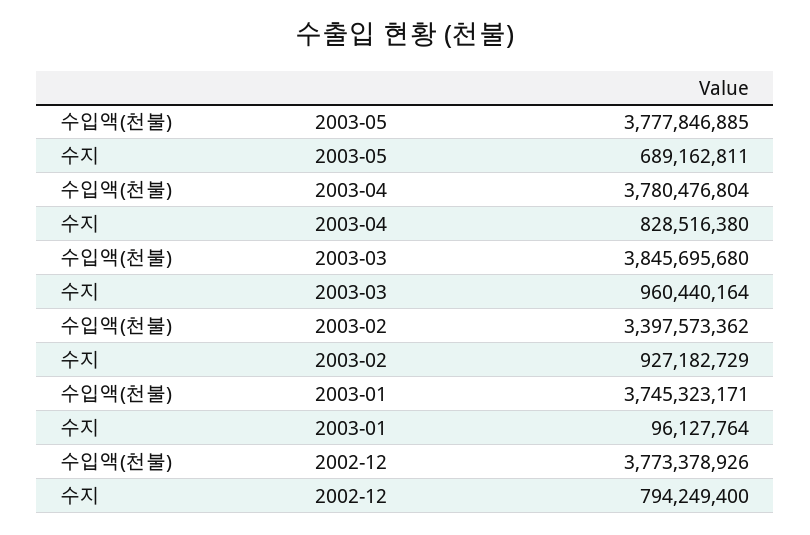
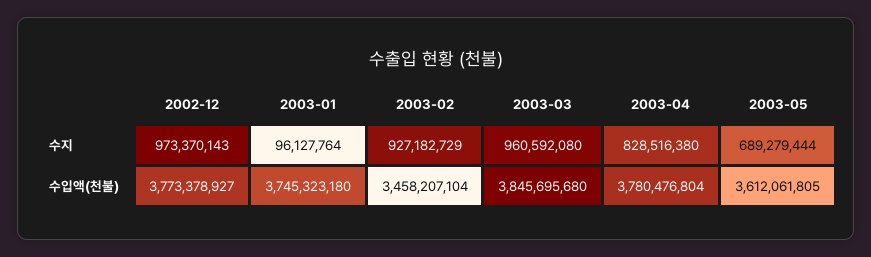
  {
    "수입액(천불)": {
-     "2003-05": 3777846885,
+     "2003-05": 3612061805,
      "2003-04": 3780476804,
      "2003-03": 3845695680,
-     "2003-02": 3397573362,
+     "2003-02": 3458207104,
-     "2003-01": 3745323171,
+     "2003-01": 3745323180,
-     "2002-12": 3773378926
+     "2002-12": 3773378927
    },
    "수지": {
-     "2003-05": 689162811,
+     "2003-05": 689279444,
      "2003-04": 828516380,
-     "2003-03": 960440164,
+     "2003-03": 960592080,
      "2003-02": 927182729,
      "2003-01": 96127764,
-     "2002-12": 794249400
+     "2002-12": 973370143
    }
  }

